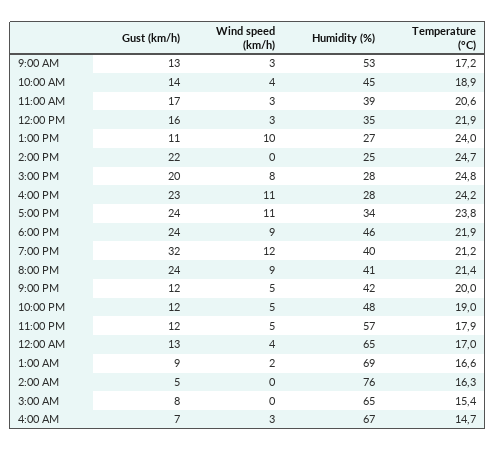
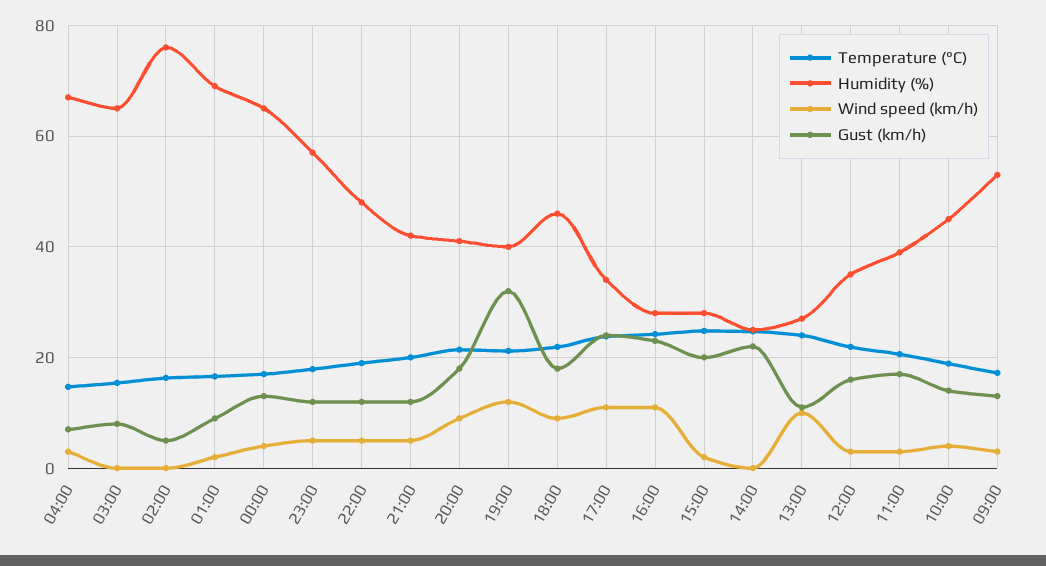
  {
    "Gust (km/h)": {
      "9:00 AM": 13,
      "10:00 AM": 14,
      "11:00 AM": 17,
      "12:00 PM": 16,
      "1:00 PM": 11,
      "2:00 PM": 22,
      "3:00 PM": 20,
      "4:00 PM": 23,
      "5:00 PM": 24,
-     "6:00 PM": 24,
+     "6:00 PM": 18,
      "7:00 PM": 32,
-     "8:00 PM": 24,
+     "8:00 PM": 18,
      "9:00 PM": 12,
      "10:00 PM": 12,
      "11:00 PM": 12,
      "12:00 AM": 13,
      "1:00 AM": 9,
      "2:00 AM": 5,
      "3:00 AM": 8,
      "4:00 AM": 7
    },
    "Wind speed (km/h)": {
      "9:00 AM": 3,
      "10:00 AM": 4,
      "11:00 AM": 3,
      "12:00 PM": 3,
      "1:00 PM": 10,
      "2:00 PM": 0,
-     "3:00 PM": 8,
+     "3:00 PM": 2,
      "4:00 PM": 11,
      "5:00 PM": 11,
      "6:00 PM": 9,
      "7:00 PM": 12,
      "8:00 PM": 9,
      "9:00 PM": 5,
      "10:00 PM": 5,
      "11:00 PM": 5,
      "12:00 AM": 4,
      "1:00 AM": 2,
      "2:00 AM": 0,
      "3:00 AM": 0,
      "4:00 AM": 3
    },
    "Humidity (%)": {
      "9:00 AM": 53,
      "10:00 AM": 45,
      "11:00 AM": 39,
      "12:00 PM": 35,
      "1:00 PM": 27,
      "2:00 PM": 25,
      "3:00 PM": 28,
      "4:00 PM": 28,
      "5:00 PM": 34,
      "6:00 PM": 46,
      "7:00 PM": 40,
      "8:00 PM": 41,
      "9:00 PM": 42,
      "10:00 PM": 48,
      "11:00 PM": 57,
      "12:00 AM": 65,
      "1:00 AM": 69,
      "2:00 AM": 76,
      "3:00 AM": 65,
      "4:00 AM": 67
    },
    "Temperature (°C)": {
      "9:00 AM": 17.2,
      "10:00 AM": 18.9,
      "11:00 AM": 20.6,
      "12:00 PM": 21.9,
      "1:00 PM": 24,
      "2:00 PM": 24.7,
      "3:00 PM": 24.8,
      "4:00 PM": 24.2,
      "5:00 PM": 23.8,
      "6:00 PM": 21.9,
      "7:00 PM": 21.2,
      "8:00 PM": 21.4,
      "9:00 PM": 20,
      "10:00 PM": 19,
      "11:00 PM": 17.9,
      "12:00 AM": 17,
      "1:00 AM": 16.6,
      "2:00 AM": 16.3,
      "3:00 AM": 15.4,
      "4:00 AM": 14.7
    }
  }

